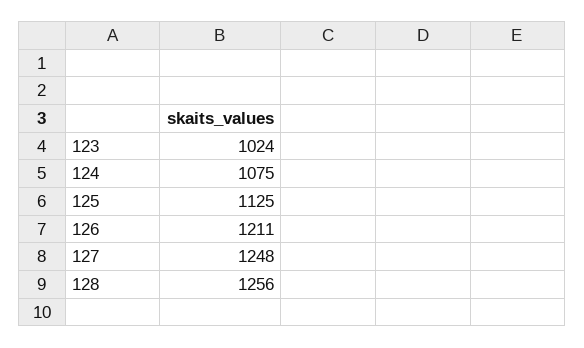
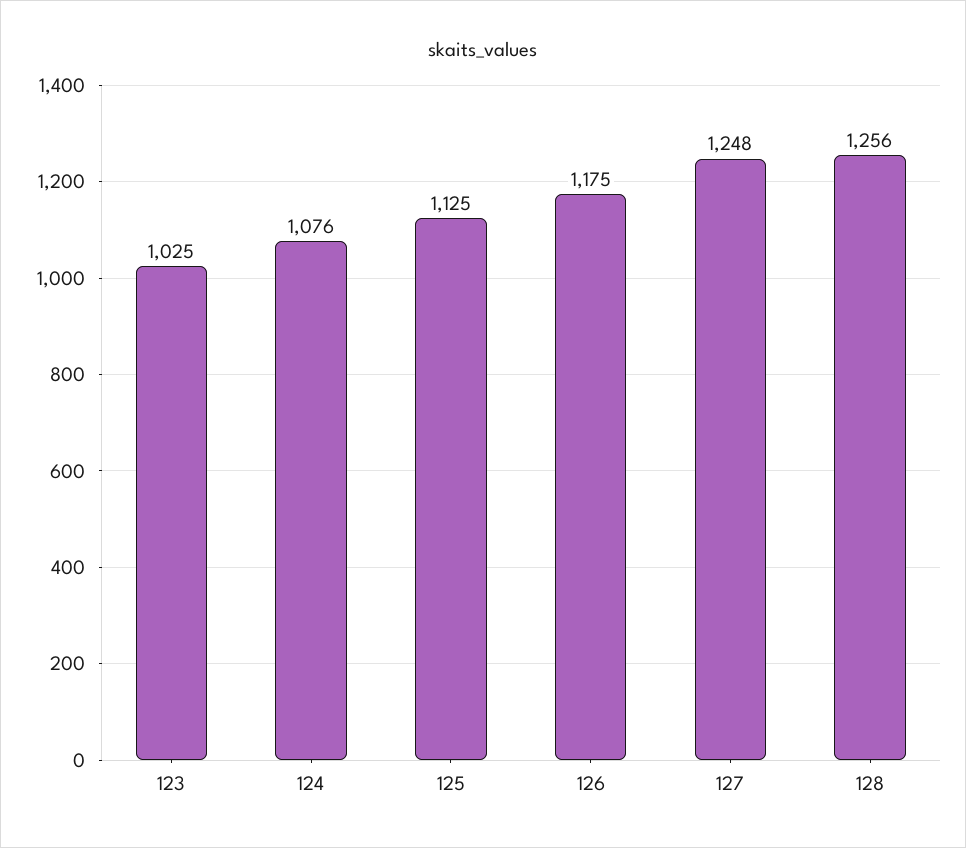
  {
-   "123": 1024,
+   "123": 1025,
-   "124": 1075,
+   "124": 1076,
    "125": 1125,
-   "126": 1211,
+   "126": 1175,
    "127": 1248,
    "128": 1256
  }

